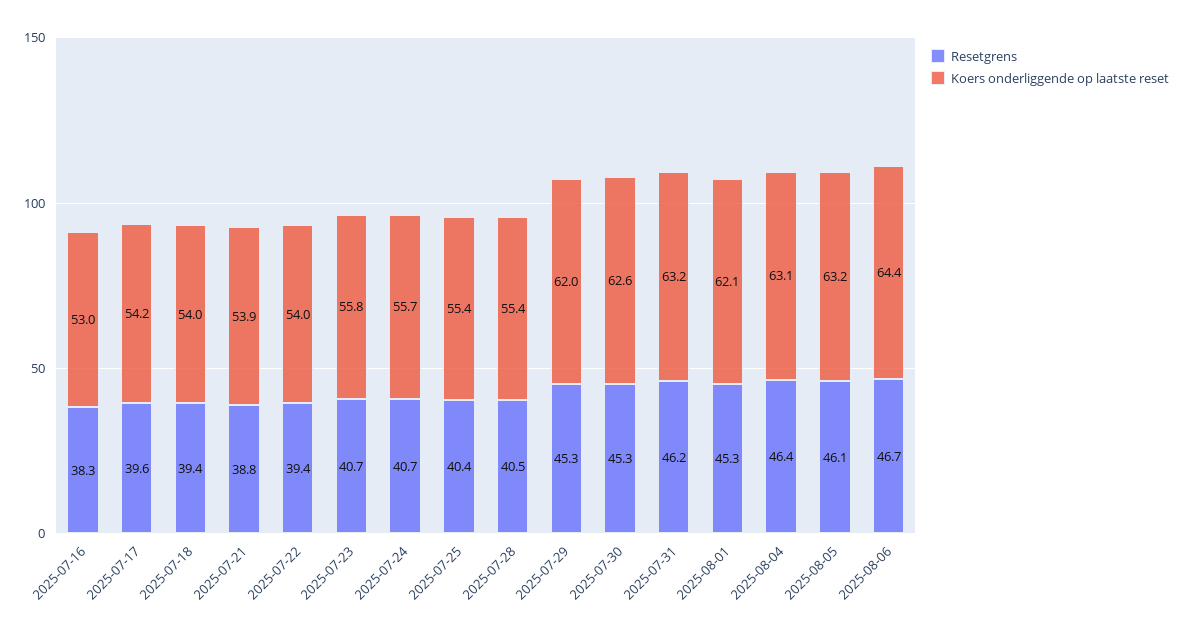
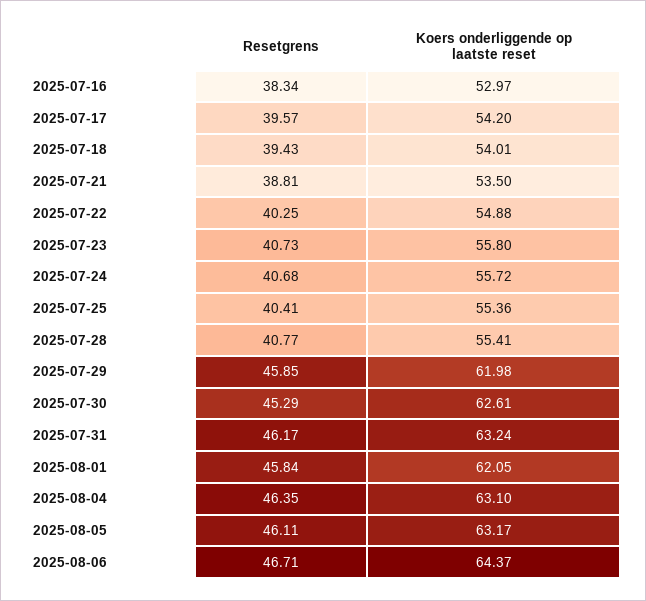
  {
    "Resetgrens": {
      "2025-07-16": 38.34,
      "2025-07-17": 39.57,
      "2025-07-18": 39.43,
      "2025-07-21": 38.81,
-     "2025-07-22": 39.4,
+     "2025-07-22": 40.25,
      "2025-07-23": 40.73,
      "2025-07-24": 40.68,
      "2025-07-25": 40.41,
-     "2025-07-28": 40.5,
+     "2025-07-28": 40.77,
-     "2025-07-29": 45.3,
+     "2025-07-29": 45.85,
      "2025-07-30": 45.29,
      "2025-07-31": 46.17,
-     "2025-08-01": 45.3,
+     "2025-08-01": 45.84,
      "2025-08-04": 46.35,
      "2025-08-05": 46.11,
      "2025-08-06": 46.71
    },
    "Koers onderliggende op laatste reset": {
      "2025-07-16": 52.97,
      "2025-07-17": 54.2,
      "2025-07-18": 54.01,
-     "2025-07-21": 53.9,
+     "2025-07-21": 53.5,
-     "2025-07-22": 54,
+     "2025-07-22": 54.88,
      "2025-07-23": 55.8,
      "2025-07-24": 55.72,
      "2025-07-25": 55.36,
      "2025-07-28": 55.41,
      "2025-07-29": 61.98,
      "2025-07-30": 62.61,
      "2025-07-31": 63.24,
      "2025-08-01": 62.05,
      "2025-08-04": 63.1,
      "2025-08-05": 63.17,
      "2025-08-06": 64.37
    }
  }

